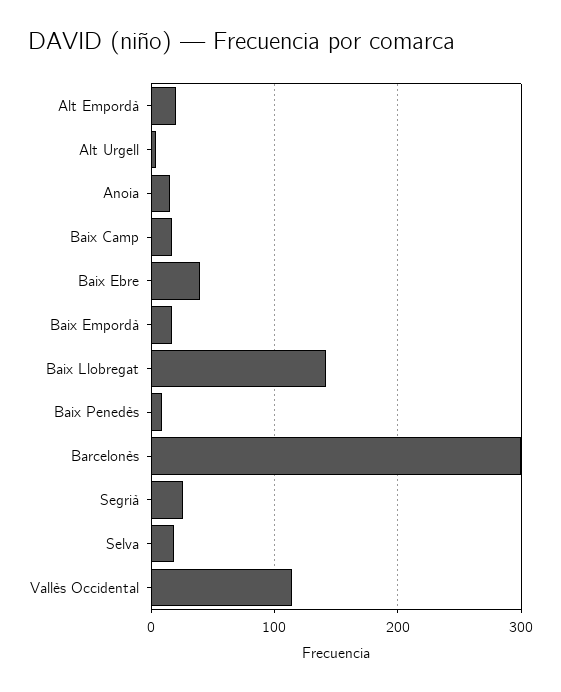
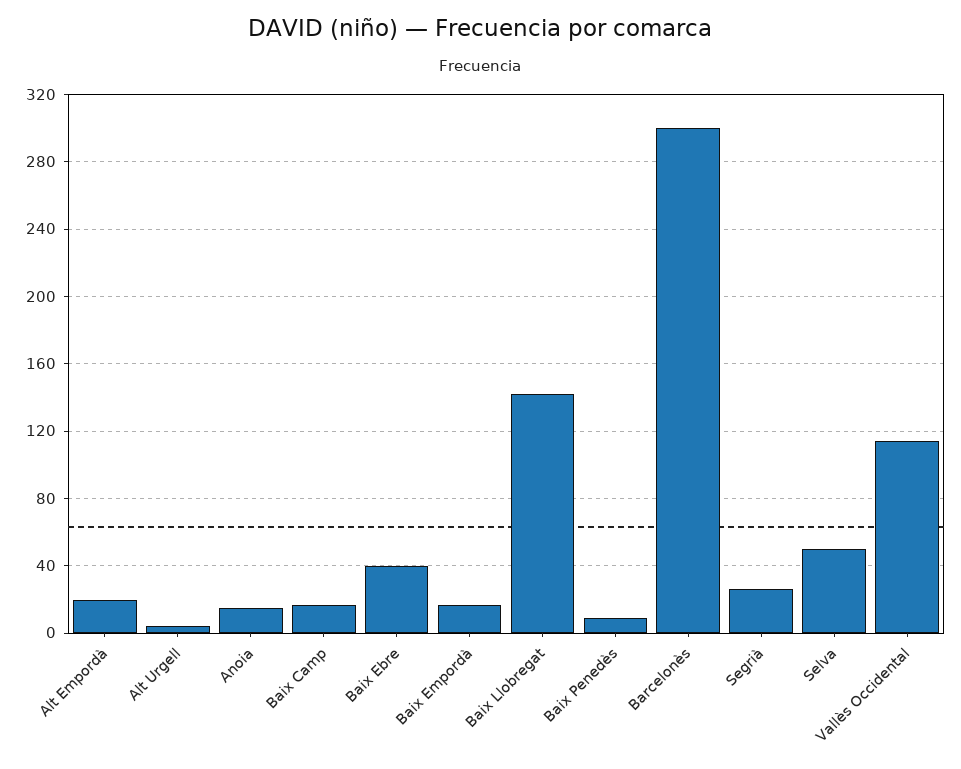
  {
    "Alt Empordà": 20,
    "Alt Urgell": 5,
    "Anoia": 15,
    "Baix Camp": 15,
    "Baix Ebre": 40,
    "Baix Empordà": 15,
    "Baix Llobregat": 140,
    "Baix Penedès": 10,
    "Barcelonès": 300,
    "Segrià": 25,
-   "Selva": 20,
+   "Selva": 50,
    "Vallès Occidental": 115
  }

